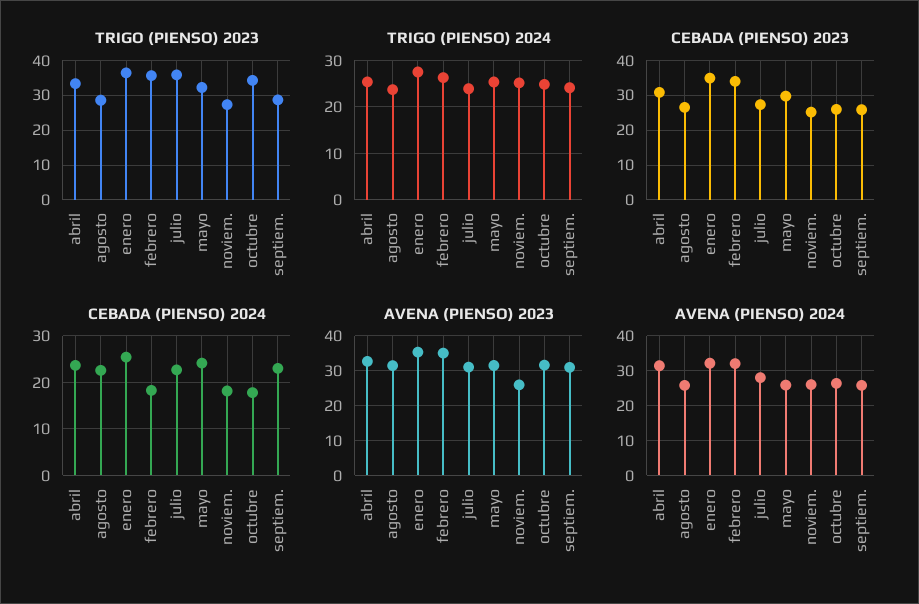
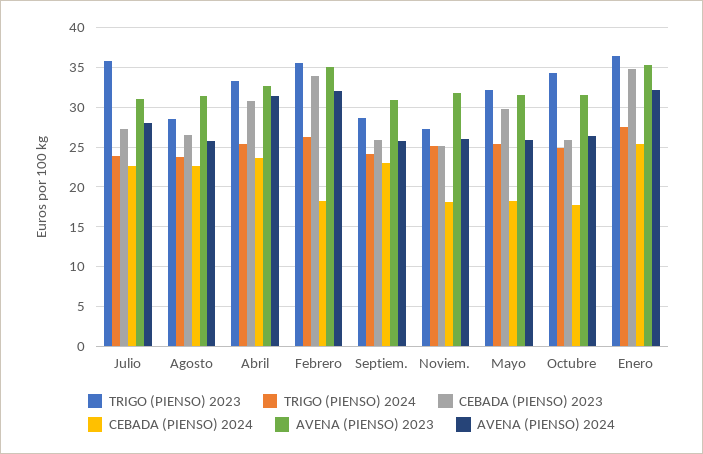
  {
    "TRIGO (PIENSO) 2023": {
      "abril": 33,
      "agosto": 29,
      "enero": 36,
      "febrero": 36,
      "julio": 36,
      "mayo": 32,
      "noviem.": 27,
      "octubre": 34,
      "septiem.": 29
    },
    "TRIGO (PIENSO) 2024": {
      "abril": 25,
      "agosto": 24,
      "enero": 27,
      "febrero": 26,
      "julio": 24,
      "mayo": 25,
      "noviem.": 25,
      "octubre": 25,
      "septiem.": 24
    },
    "CEBADA (PIENSO) 2023": {
      "abril": 31,
      "agosto": 27,
      "enero": 35,
      "febrero": 34,
      "julio": 27,
      "mayo": 30,
      "noviem.": 25,
      "octubre": 26,
      "septiem.": 26
    },
    "CEBADA (PIENSO) 2024": {
      "abril": 24,
      "agosto": 23,
      "enero": 25,
      "febrero": 18,
      "julio": 23,
-     "mayo": 24,
+     "mayo": 18,
      "noviem.": 18,
      "octubre": 18,
      "septiem.": 23
    },
    "AVENA (PIENSO) 2023": {
      "abril": 33,
      "agosto": 31,
      "enero": 35,
      "febrero": 35,
      "julio": 31,
      "mayo": 31,
-     "noviem.": 26,
+     "noviem.": 32,
      "octubre": 32,
      "septiem.": 31
    },
    "AVENA (PIENSO) 2024": {
      "abril": 31,
      "agosto": 26,
      "enero": 32,
      "febrero": 32,
      "julio": 28,
      "mayo": 26,
      "noviem.": 26,
      "octubre": 26,
      "septiem.": 26
    }
  }

